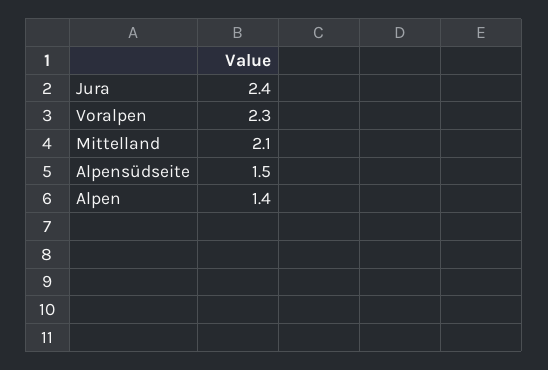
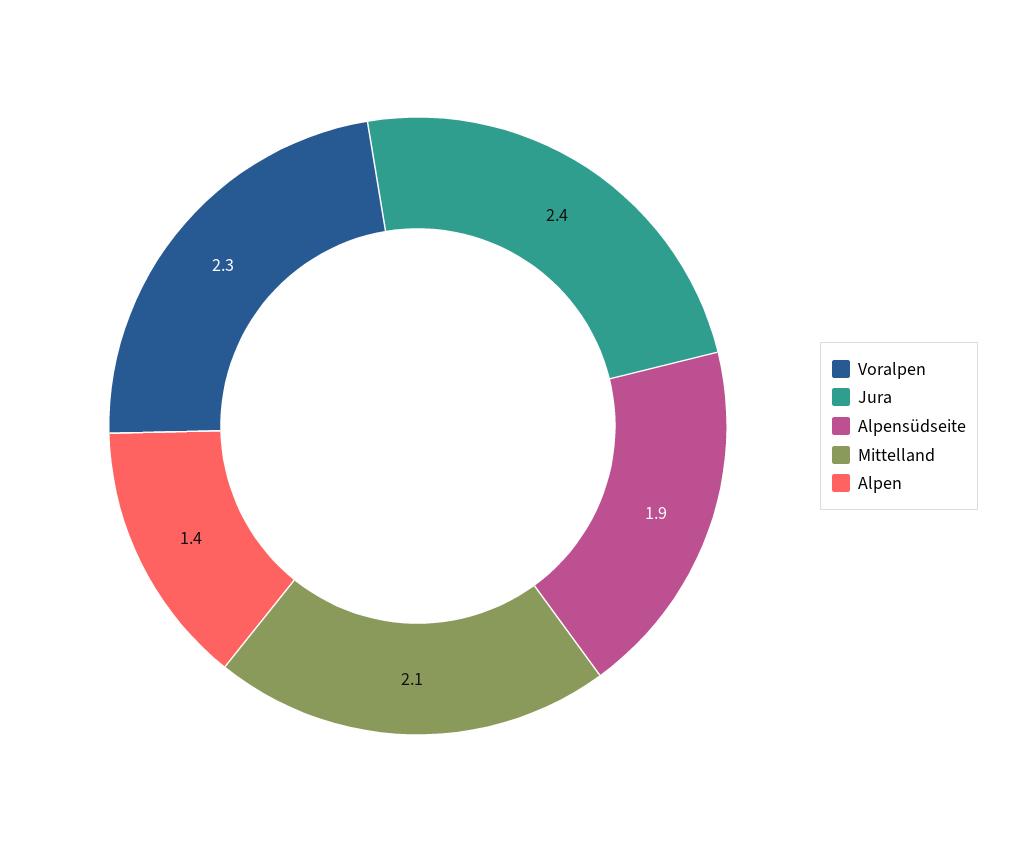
  {
    "Jura": 2.4,
    "Voralpen": 2.3,
    "Mittelland": 2.1,
-   "Alpensüdseite": 1.5,
+   "Alpensüdseite": 1.9,
    "Alpen": 1.4
  }

